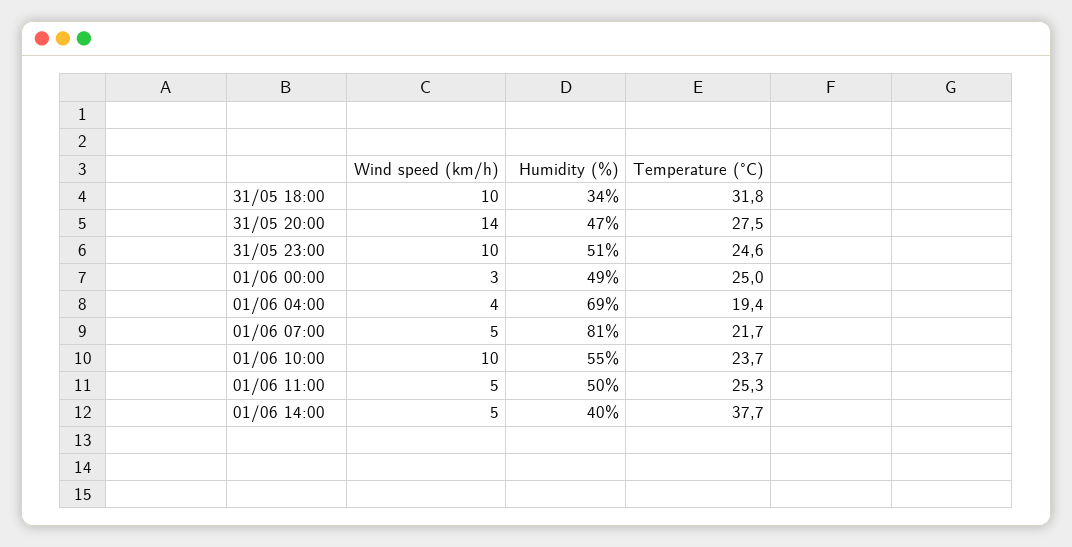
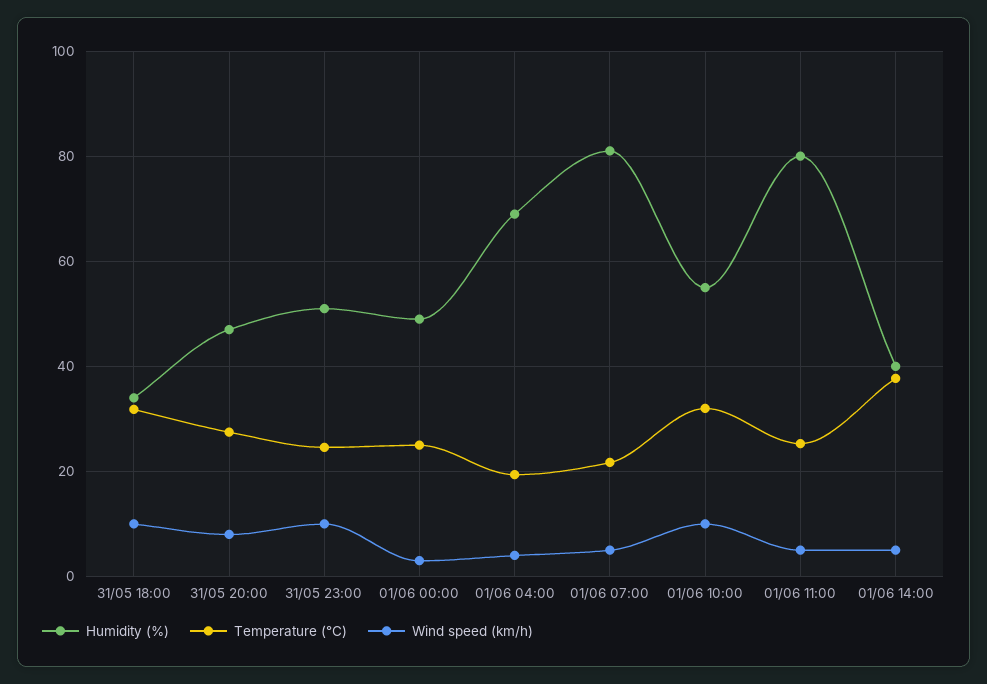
  {
    "Wind speed (km/h)": {
      "31/05 18:00": 10,
-     "31/05 20:00": 14,
+     "31/05 20:00": 8,
      "31/05 23:00": 10,
      "01/06 00:00": 3,
      "01/06 04:00": 4,
      "01/06 07:00": 5,
      "01/06 10:00": 10,
      "01/06 11:00": 5,
      "01/06 14:00": 5
    },
    "Humidity (%)": {
      "31/05 18:00": 34,
      "31/05 20:00": 47,
      "31/05 23:00": 51,
      "01/06 00:00": 49,
      "01/06 04:00": 69,
      "01/06 07:00": 81,
      "01/06 10:00": 55,
-     "01/06 11:00": 50,
+     "01/06 11:00": 80,
      "01/06 14:00": 40
    },
    "Temperature (°C)": {
      "31/05 18:00": 31.8,
      "31/05 20:00": 27.5,
      "31/05 23:00": 24.6,
      "01/06 00:00": 25,
      "01/06 04:00": 19.4,
      "01/06 07:00": 21.7,
-     "01/06 10:00": 23.7,
+     "01/06 10:00": 32,
      "01/06 11:00": 25.3,
      "01/06 14:00": 37.7
    }
  }

